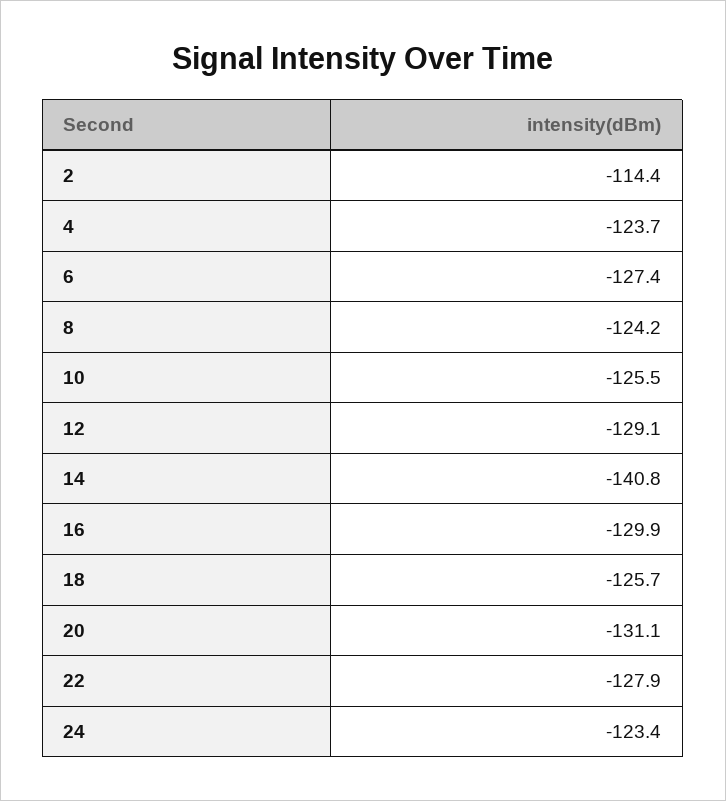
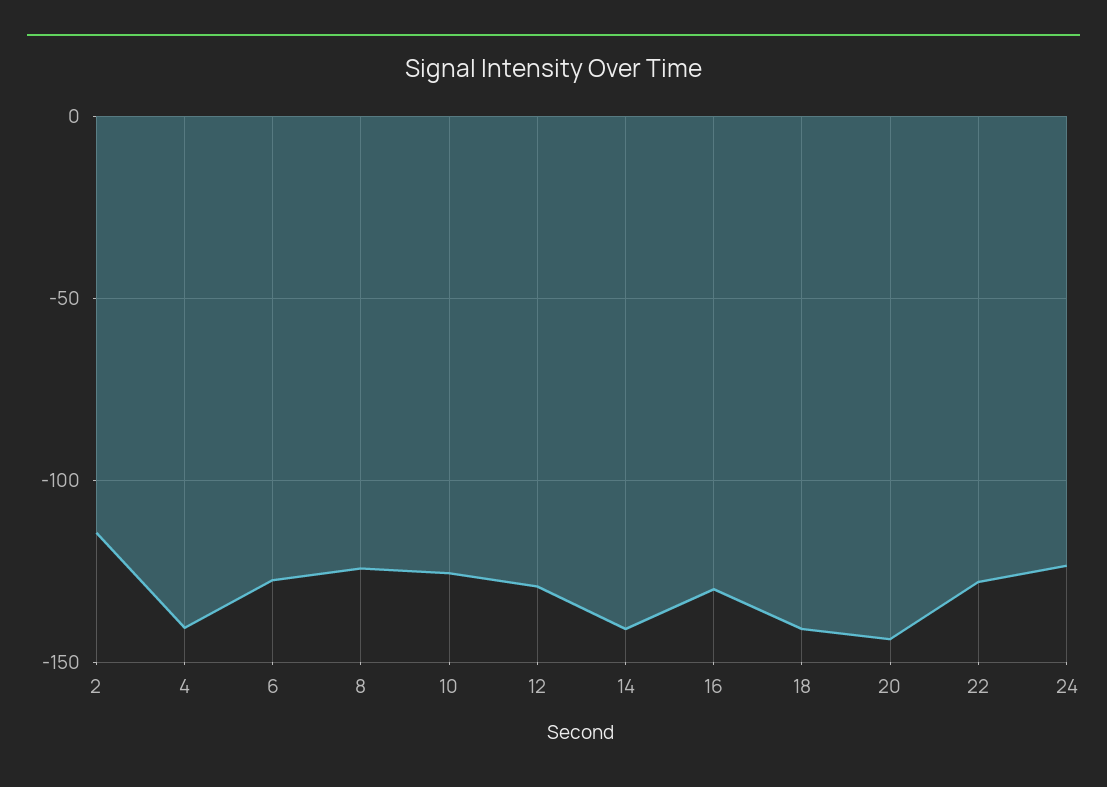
  {
    "2": -114.4,
-   "4": -123.7,
+   "4": -140,
    "6": -127.4,
    "8": -124.2,
    "10": -125.5,
    "12": -129.1,
    "14": -140.8,
    "16": -129.9,
-   "18": -125.7,
+   "18": -140,
-   "20": -131.1,
+   "20": -145,
    "22": -127.9,
    "24": -123.4
  }

